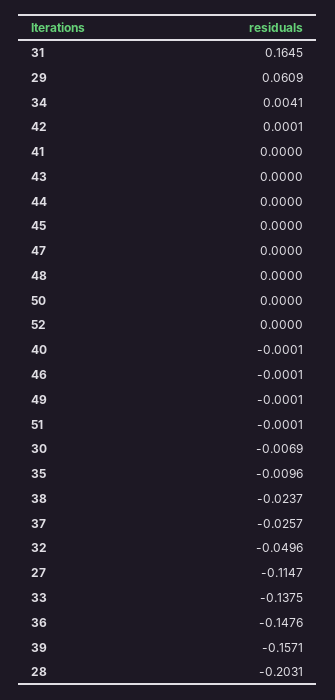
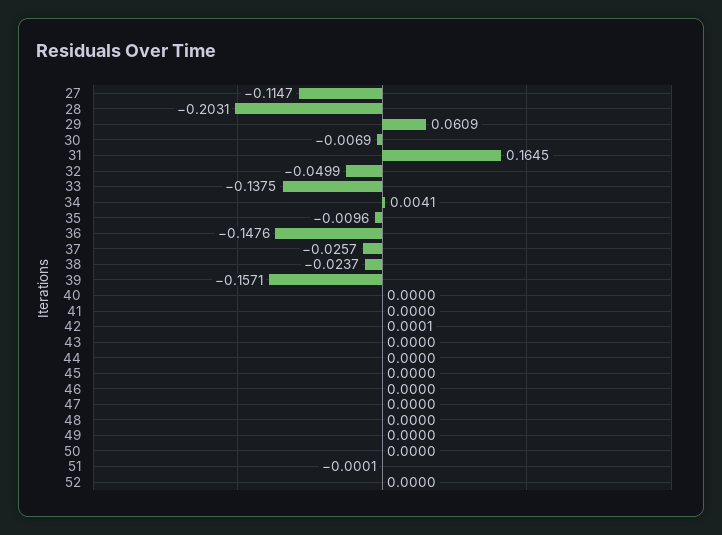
  {
    "31": 0.1645,
    "29": 0.0609,
    "34": 0.0041,
    "42": 0.0001,
    "41": 0,
    "43": 0,
    "44": 0,
    "45": 0,
    "47": 0,
    "48": 0,
    "50": 0,
    "52": 0,
-   "40": -0.0001,
+   "40": 0,
-   "46": -0.0001,
+   "46": 0,
-   "49": -0.0001,
+   "49": 0,
    "51": -0.0001,
    "30": -0.0069,
    "35": -0.0096,
    "38": -0.0237,
    "37": -0.0257,
-   "32": -0.0496,
+   "32": -0.0499,
    "27": -0.1147,
    "33": -0.1375,
    "36": -0.1476,
    "39": -0.1571,
    "28": -0.2031
  }

